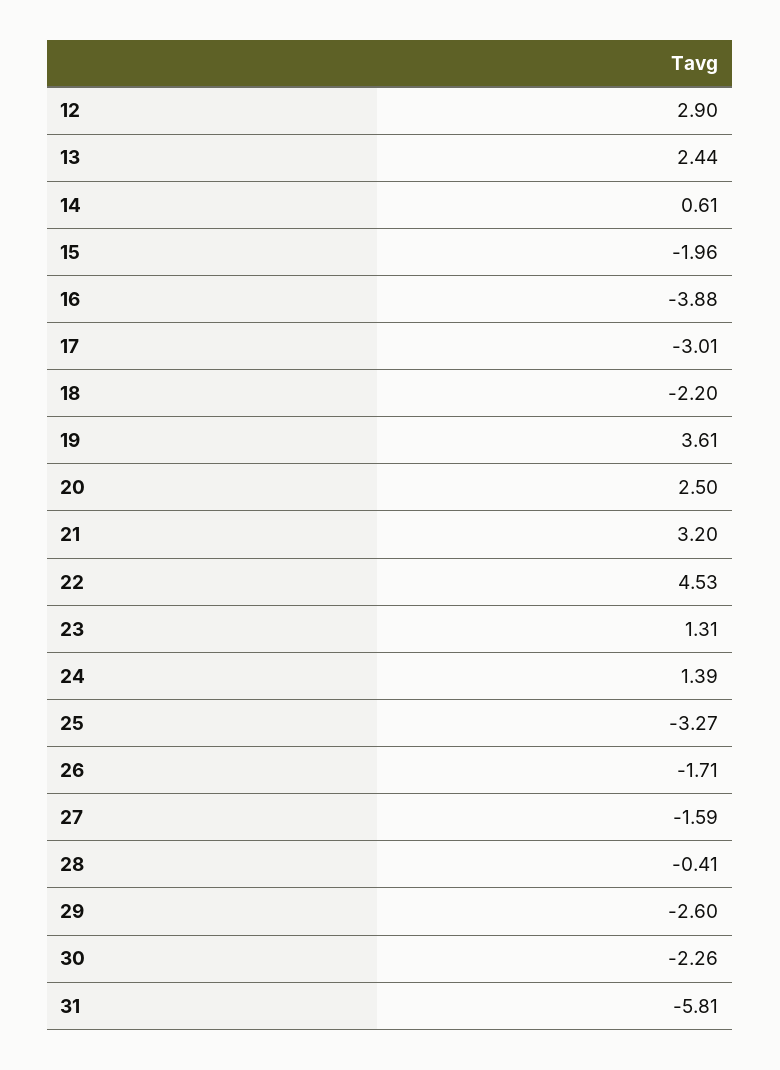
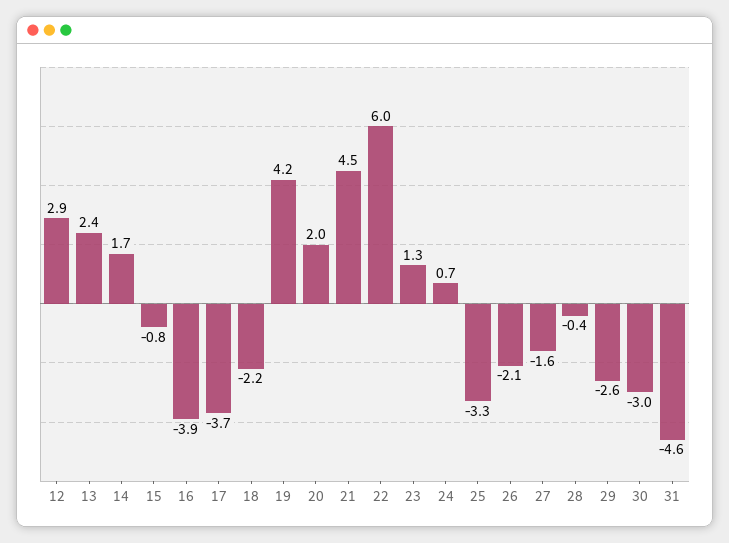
  {
    "12": 2.9,
    "13": 2.44,
-   "14": 0.61,
+   "14": 1.7,
-   "15": -1.96,
+   "15": -0.8,
    "16": -3.88,
-   "17": -3.01,
+   "17": -3.7,
    "18": -2.2,
-   "19": 3.61,
+   "19": 4.2,
-   "20": 2.5,
+   "20": 2,
-   "21": 3.2,
+   "21": 4.5,
-   "22": 4.53,
+   "22": 6,
    "23": 1.31,
-   "24": 1.39,
+   "24": 0.7,
    "25": -3.27,
-   "26": -1.71,
+   "26": -2.1,
    "27": -1.59,
    "28": -0.41,
    "29": -2.6,
-   "30": -2.26,
+   "30": -3,
-   "31": -5.81
+   "31": -4.6
  }

